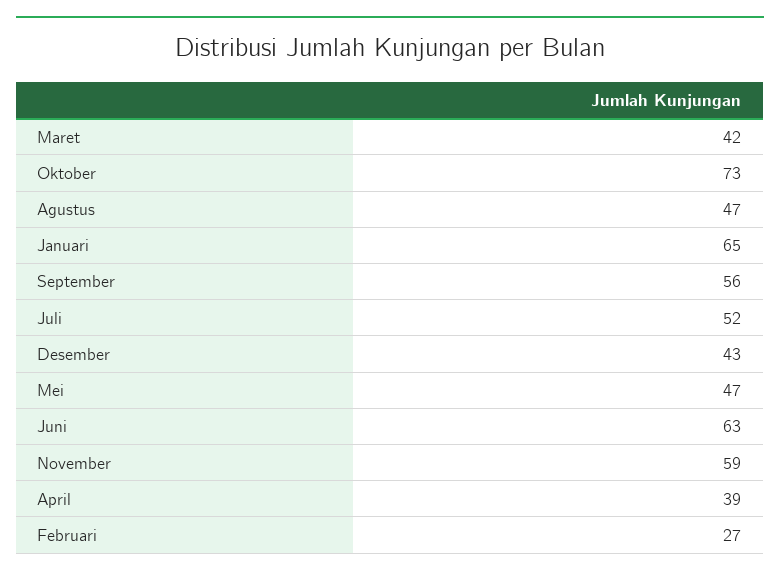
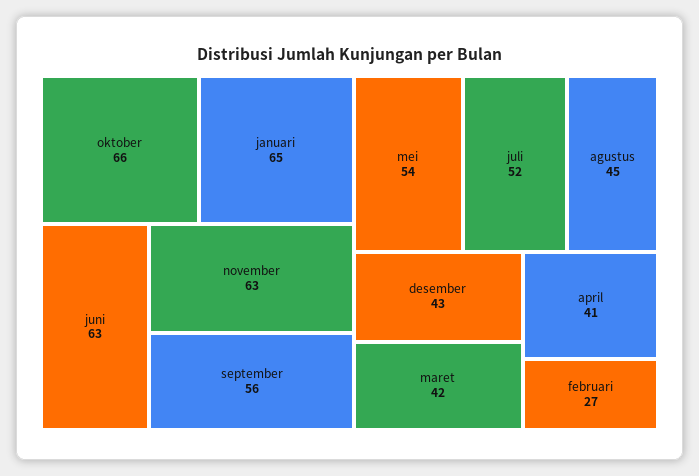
  {
    "Maret": 42,
-   "Oktober": 73,
+   "Oktober": 66,
-   "Agustus": 47,
+   "Agustus": 45,
    "Januari": 65,
    "September": 56,
    "Juli": 52,
    "Desember": 43,
-   "Mei": 47,
+   "Mei": 54,
    "Juni": 63,
-   "November": 59,
+   "November": 63,
-   "April": 39,
+   "April": 41,
    "Februari": 27
  }

